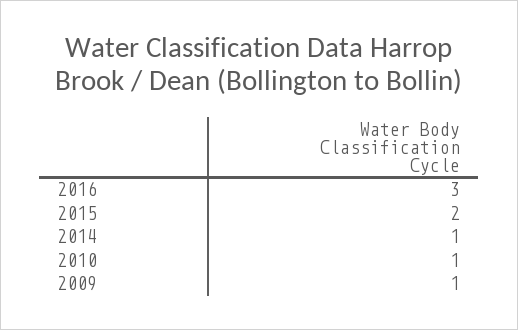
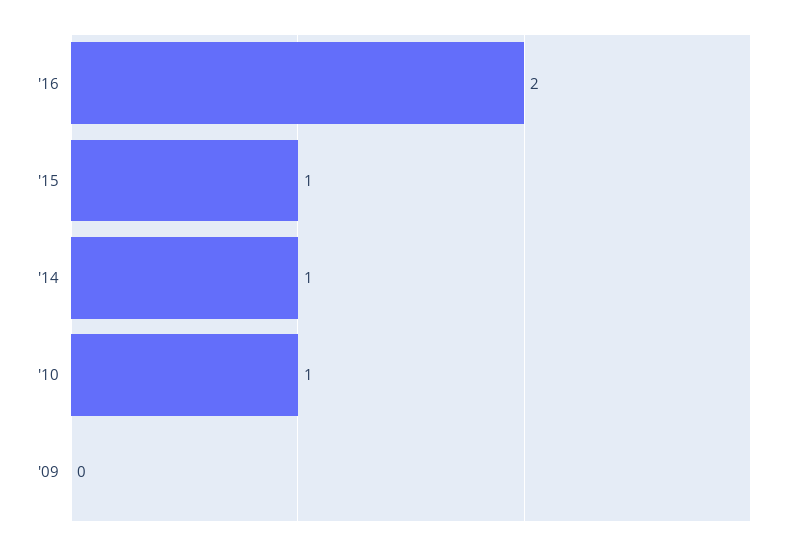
  {
-   "2016": 3,
+   "2016": 2,
-   "2015": 2,
+   "2015": 1,
    "2014": 1,
    "2010": 1,
-   "2009": 1
+   "2009": 0
  }

